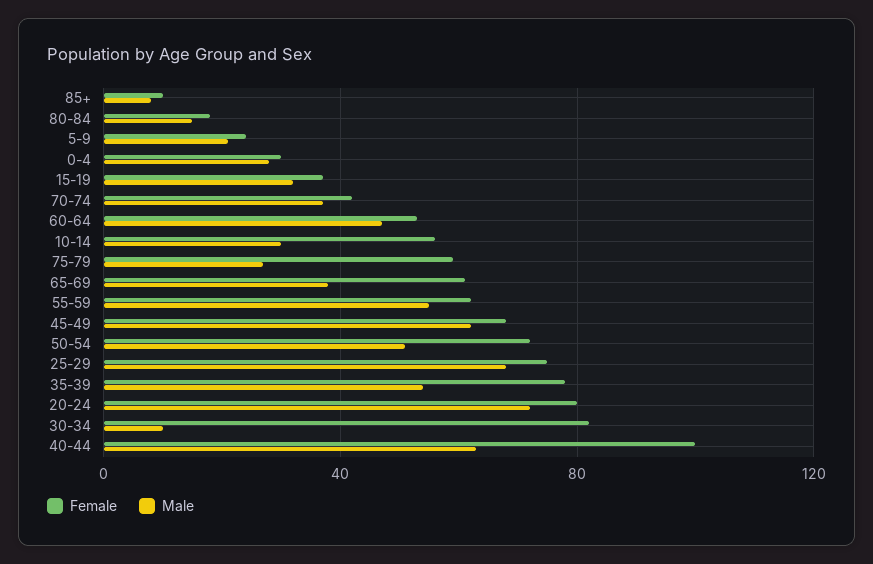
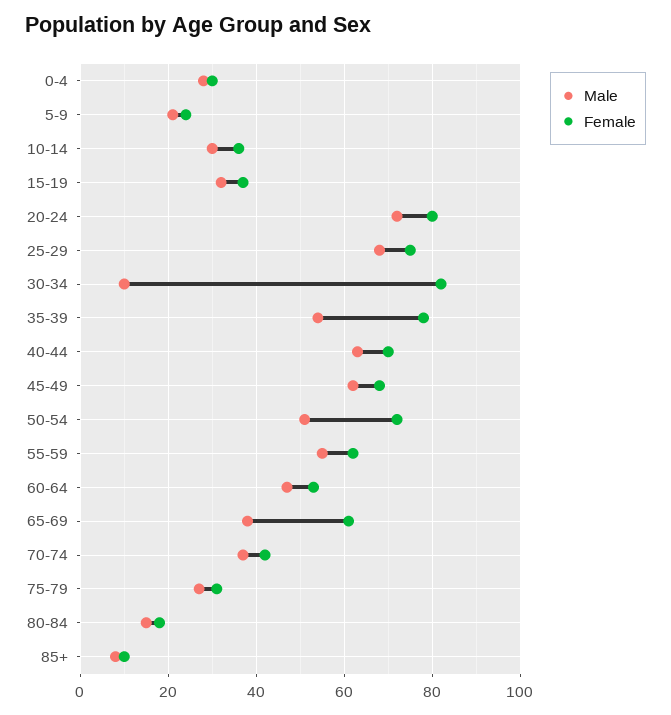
  {
    "Female": {
      "85+": 10,
      "80-84": 20,
      "5-9": 25,
      "0-4": 30,
      "15-19": 35,
      "70-74": 40,
      "60-64": 55,
-     "10-14": 55,
+     "10-14": 35,
-     "75-79": 60,
+     "75-79": 30,
      "65-69": 60,
      "55-59": 60,
      "45-49": 70,
      "50-54": 70,
      "25-29": 75,
      "35-39": 80,
      "20-24": 80,
      "30-34": 80,
-     "40-44": 100
+     "40-44": 70
    },
    "Male": {
      "85+": 10,
      "80-84": 15,
      "5-9": 20,
      "0-4": 30,
      "15-19": 30,
      "70-74": 35,
      "60-64": 45,
      "10-14": 30,
      "75-79": 25,
      "65-69": 40,
      "55-59": 55,
      "45-49": 60,
      "50-54": 50,
      "25-29": 70,
      "35-39": 55,
      "20-24": 70,
      "30-34": 10,
      "40-44": 65
    }
  }

